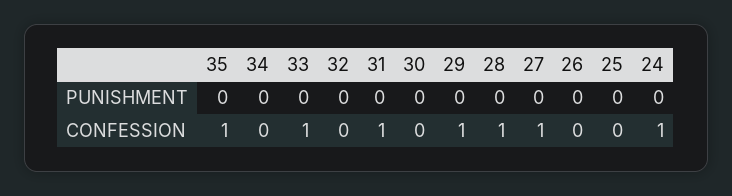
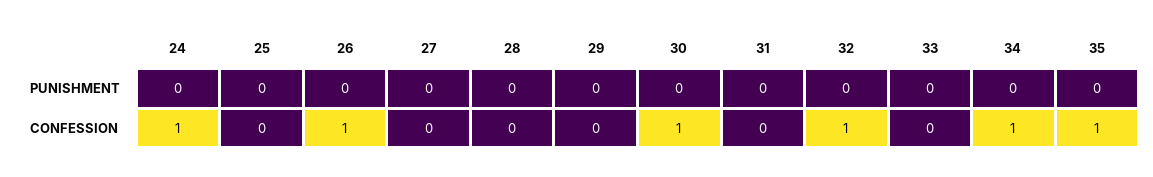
  {
    "35": {
      "PUNISHMENT": 0,
      "CONFESSION": 1
    },
    "34": {
      "PUNISHMENT": 0,
-     "CONFESSION": 0
+     "CONFESSION": 1
    },
    "33": {
      "PUNISHMENT": 0,
-     "CONFESSION": 1
+     "CONFESSION": 0
    },
    "32": {
      "PUNISHMENT": 0,
-     "CONFESSION": 0
+     "CONFESSION": 1
    },
    "31": {
      "PUNISHMENT": 0,
-     "CONFESSION": 1
+     "CONFESSION": 0
    },
    "30": {
      "PUNISHMENT": 0,
-     "CONFESSION": 0
+     "CONFESSION": 1
    },
    "29": {
      "PUNISHMENT": 0,
-     "CONFESSION": 1
+     "CONFESSION": 0
    },
    "28": {
      "PUNISHMENT": 0,
-     "CONFESSION": 1
+     "CONFESSION": 0
    },
    "27": {
      "PUNISHMENT": 0,
-     "CONFESSION": 1
+     "CONFESSION": 0
    },
    "26": {
      "PUNISHMENT": 0,
-     "CONFESSION": 0
+     "CONFESSION": 1
    },
    "25": {
      "PUNISHMENT": 0,
      "CONFESSION": 0
    },
    "24": {
      "PUNISHMENT": 0,
      "CONFESSION": 1
    }
  }

